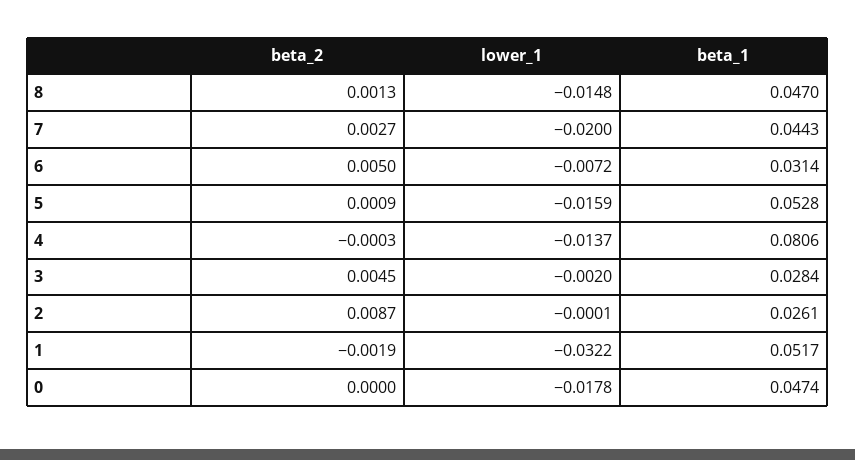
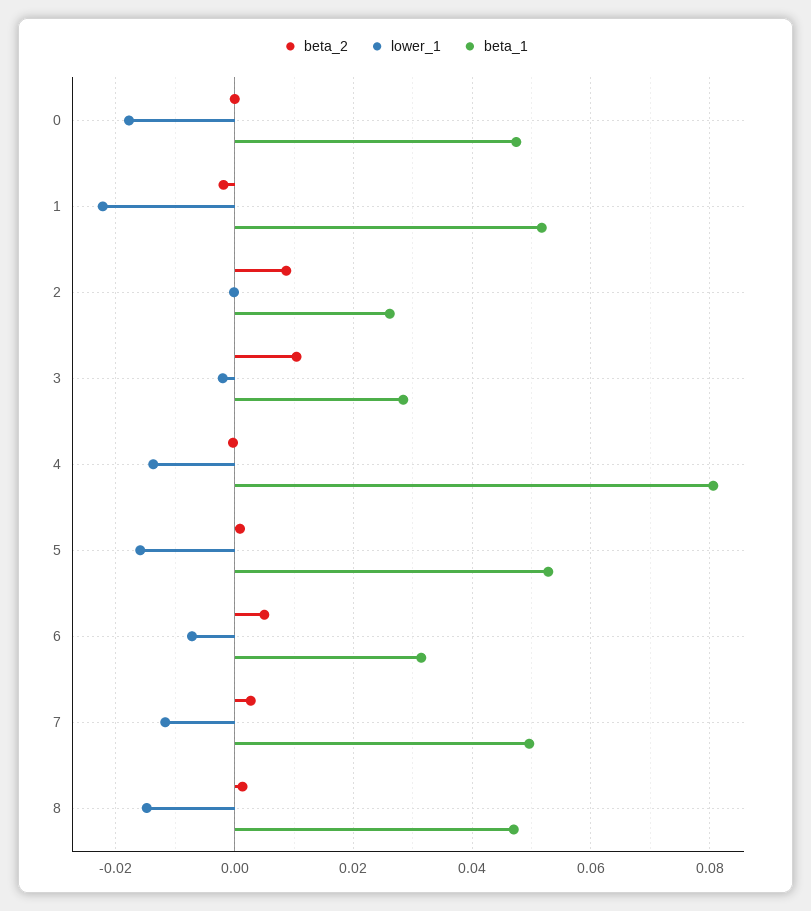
  {
    "beta_2": {
      "8": 0.0013,
      "7": 0.0027,
      "6": 0.005,
      "5": 0.0009,
      "4": -0.0003,
-     "3": 0.0045,
+     "3": 0.01,
      "2": 0.0087,
      "1": -0.0019,
      "0": 0
    },
    "lower_1": {
      "8": -0.0148,
-     "7": -0.02,
+     "7": -0.012,
      "6": -0.0072,
      "5": -0.0159,
      "4": -0.0137,
      "3": -0.002,
      "2": -0.0001,
-     "1": -0.0322,
+     "1": -0.022,
      "0": -0.0178
    },
    "beta_1": {
      "8": 0.047,
-     "7": 0.0443,
+     "7": 0.05,
      "6": 0.0314,
      "5": 0.0528,
      "4": 0.0806,
      "3": 0.0284,
      "2": 0.0261,
      "1": 0.0517,
      "0": 0.0474
    }
  }

